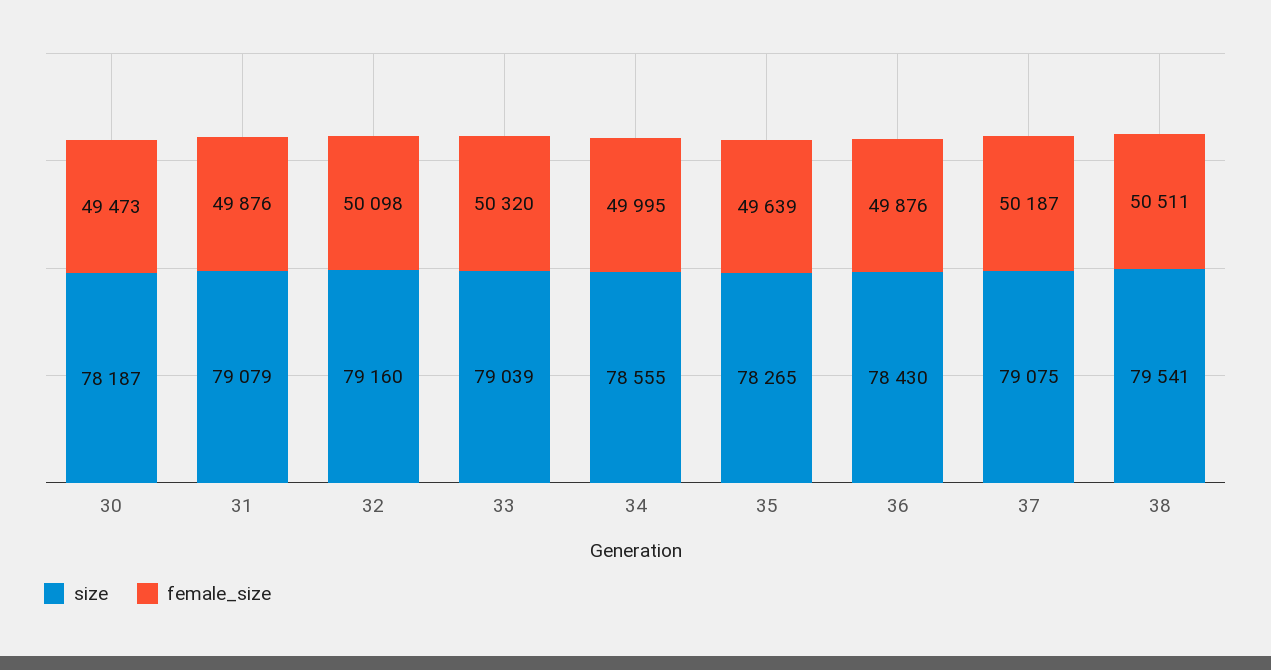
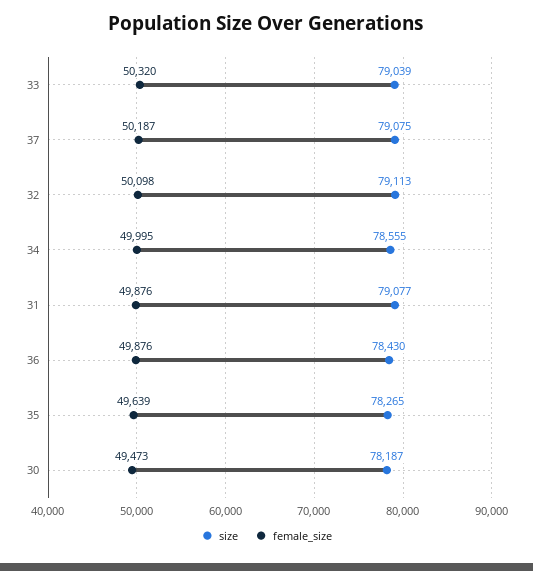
  {
    "size": {
      "30": 78187,
-     "31": 79079,
+     "31": 79077,
-     "32": 79160,
+     "32": 79113,
      "33": 79039,
      "34": 78555,
      "35": 78265,
      "36": 78430,
-     "37": 79075,
+     "37": 79075
-     "38": 79541
    },
    "female_size": {
      "30": 49473,
      "31": 49876,
      "32": 50098,
      "33": 50320,
      "34": 49995,
      "35": 49639,
      "36": 49876,
-     "37": 50187,
+     "37": 50187
-     "38": 50511
    }
  }

